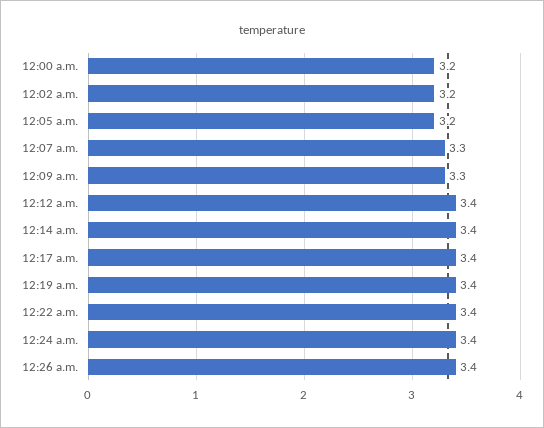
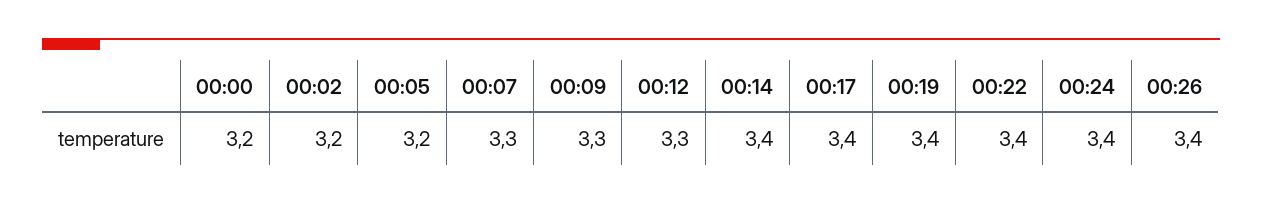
  {
    "12:00 a.m.": 3.2,
    "12:02 a.m.": 3.2,
    "12:05 a.m.": 3.2,
    "12:07 a.m.": 3.3,
    "12:09 a.m.": 3.3,
-   "12:12 a.m.": 3.4,
+   "12:12 a.m.": 3.3,
    "12:14 a.m.": 3.4,
    "12:17 a.m.": 3.4,
    "12:19 a.m.": 3.4,
    "12:22 a.m.": 3.4,
    "12:24 a.m.": 3.4,
    "12:26 a.m.": 3.4
  }

